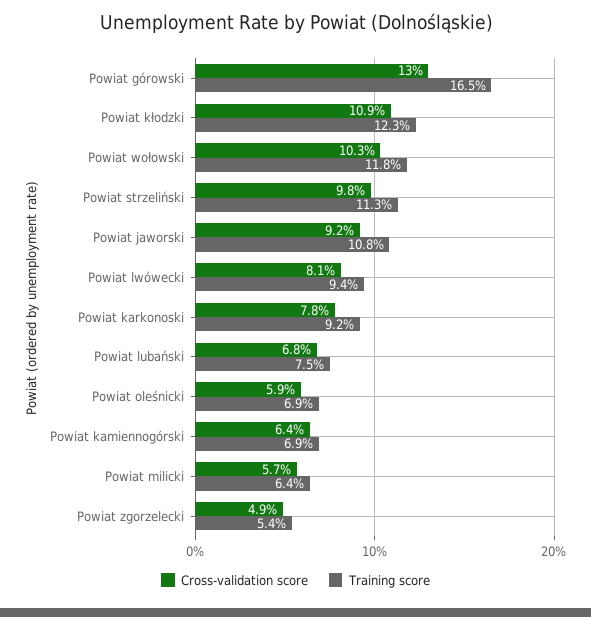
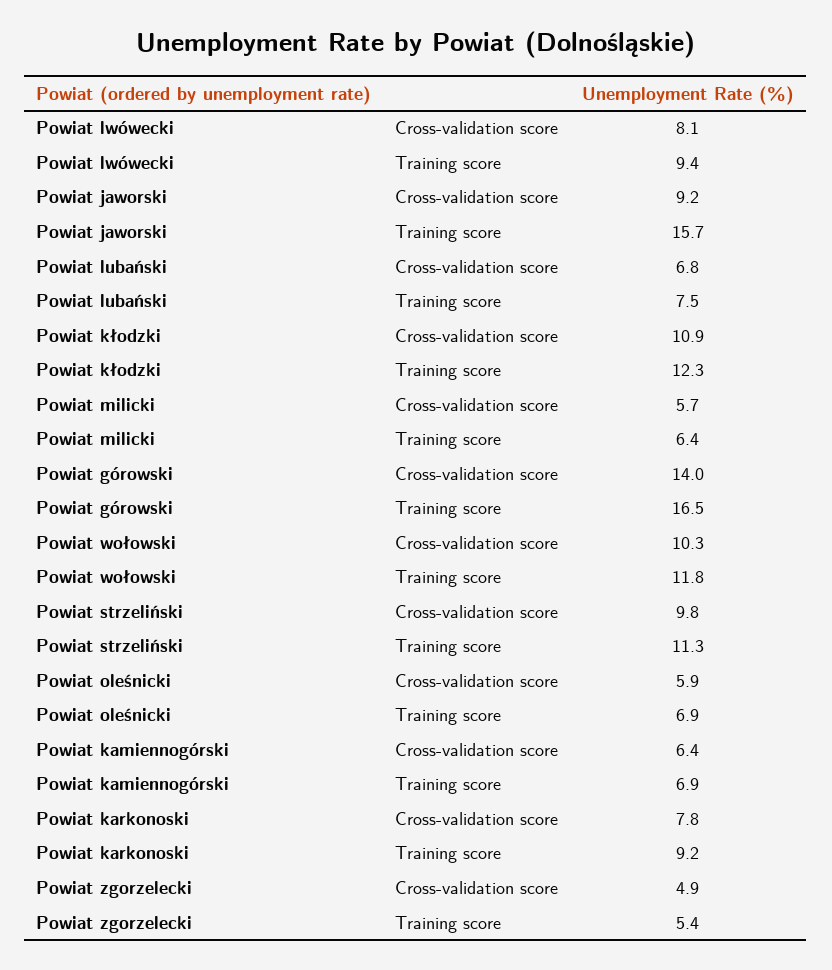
  {
    "Cross-validation score": {
-     "Powiat górowski": 13,
+     "Powiat górowski": 14,
      "Powiat kłodzki": 10.9,
      "Powiat wołowski": 10.3,
      "Powiat strzeliński": 9.8,
      "Powiat jaworski": 9.2,
      "Powiat lwówecki": 8.1,
      "Powiat karkonoski": 7.8,
      "Powiat lubański": 6.8,
      "Powiat oleśnicki": 5.9,
      "Powiat kamiennogórski": 6.4,
      "Powiat milicki": 5.7,
      "Powiat zgorzelecki": 4.9
    },
    "Training score": {
      "Powiat górowski": 16.5,
      "Powiat kłodzki": 12.3,
      "Powiat wołowski": 11.8,
      "Powiat strzeliński": 11.3,
-     "Powiat jaworski": 10.8,
+     "Powiat jaworski": 15.7,
      "Powiat lwówecki": 9.4,
      "Powiat karkonoski": 9.2,
      "Powiat lubański": 7.5,
      "Powiat oleśnicki": 6.9,
      "Powiat kamiennogórski": 6.9,
      "Powiat milicki": 6.4,
      "Powiat zgorzelecki": 5.4
    }
  }

